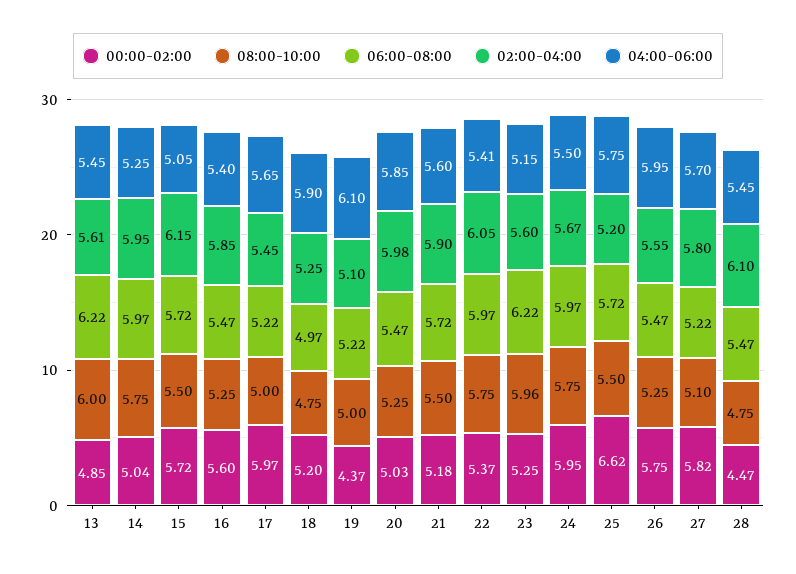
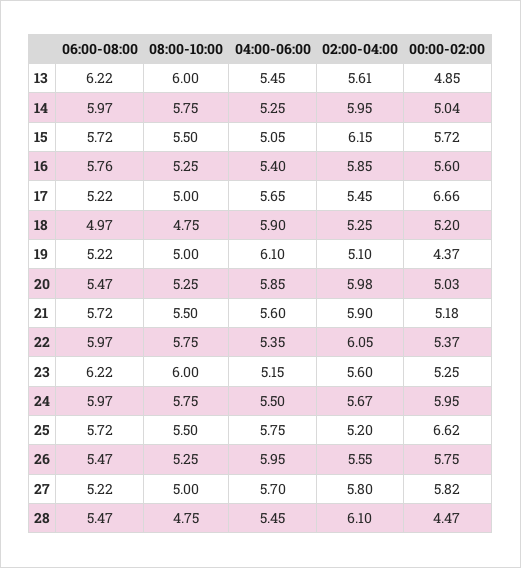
  {
    "00:00-02:00": {
      "13": 4.85,
      "14": 5.04,
      "15": 5.72,
      "16": 5.6,
-     "17": 5.97,
+     "17": 6.66,
      "18": 5.2,
      "19": 4.37,
      "20": 5.03,
      "21": 5.18,
      "22": 5.37,
      "23": 5.25,
      "24": 5.95,
      "25": 6.62,
      "26": 5.75,
      "27": 5.82,
      "28": 4.47
    },
    "08:00-10:00": {
      "13": 6,
      "14": 5.75,
      "15": 5.5,
      "16": 5.25,
      "17": 5,
      "18": 4.75,
      "19": 5,
      "20": 5.25,
      "21": 5.5,
      "22": 5.75,
-     "23": 5.96,
+     "23": 6,
      "24": 5.75,
      "25": 5.5,
      "26": 5.25,
-     "27": 5.1,
+     "27": 5,
      "28": 4.75
    },
    "06:00-08:00": {
      "13": 6.22,
      "14": 5.97,
      "15": 5.72,
-     "16": 5.47,
+     "16": 5.76,
      "17": 5.22,
      "18": 4.97,
      "19": 5.22,
      "20": 5.47,
      "21": 5.72,
      "22": 5.97,
      "23": 6.22,
      "24": 5.97,
      "25": 5.72,
      "26": 5.47,
      "27": 5.22,
      "28": 5.47
    },
    "02:00-04:00": {
      "13": 5.61,
      "14": 5.95,
      "15": 6.15,
      "16": 5.85,
      "17": 5.45,
      "18": 5.25,
      "19": 5.1,
      "20": 5.98,
      "21": 5.9,
      "22": 6.05,
      "23": 5.6,
      "24": 5.67,
      "25": 5.2,
      "26": 5.55,
      "27": 5.8,
      "28": 6.1
    },
    "04:00-06:00": {
      "13": 5.45,
      "14": 5.25,
      "15": 5.05,
      "16": 5.4,
      "17": 5.65,
      "18": 5.9,
      "19": 6.1,
      "20": 5.85,
      "21": 5.6,
-     "22": 5.41,
+     "22": 5.35,
      "23": 5.15,
      "24": 5.5,
      "25": 5.75,
      "26": 5.95,
      "27": 5.7,
      "28": 5.45
    }
  }

